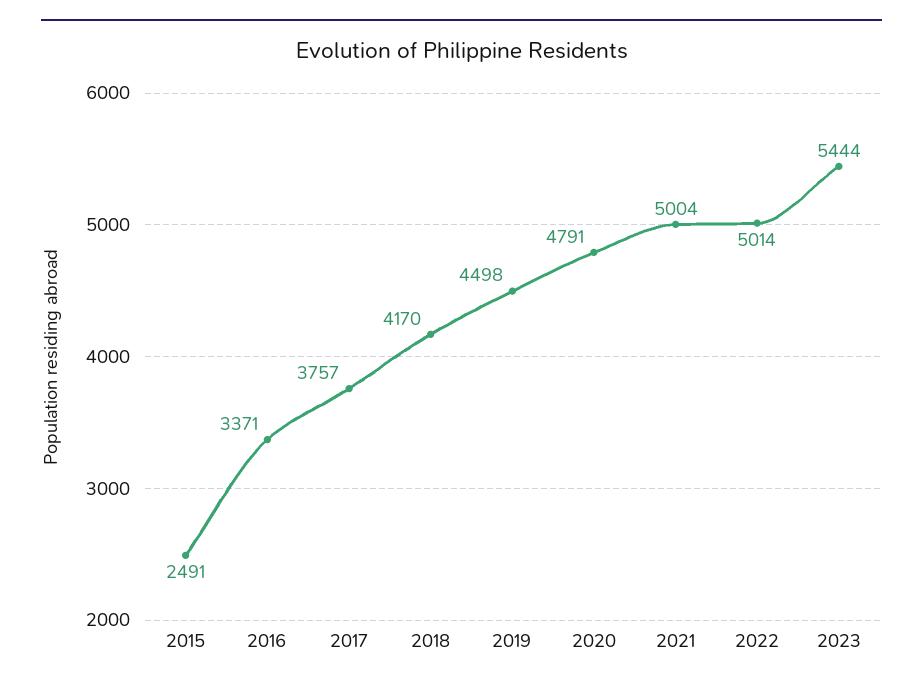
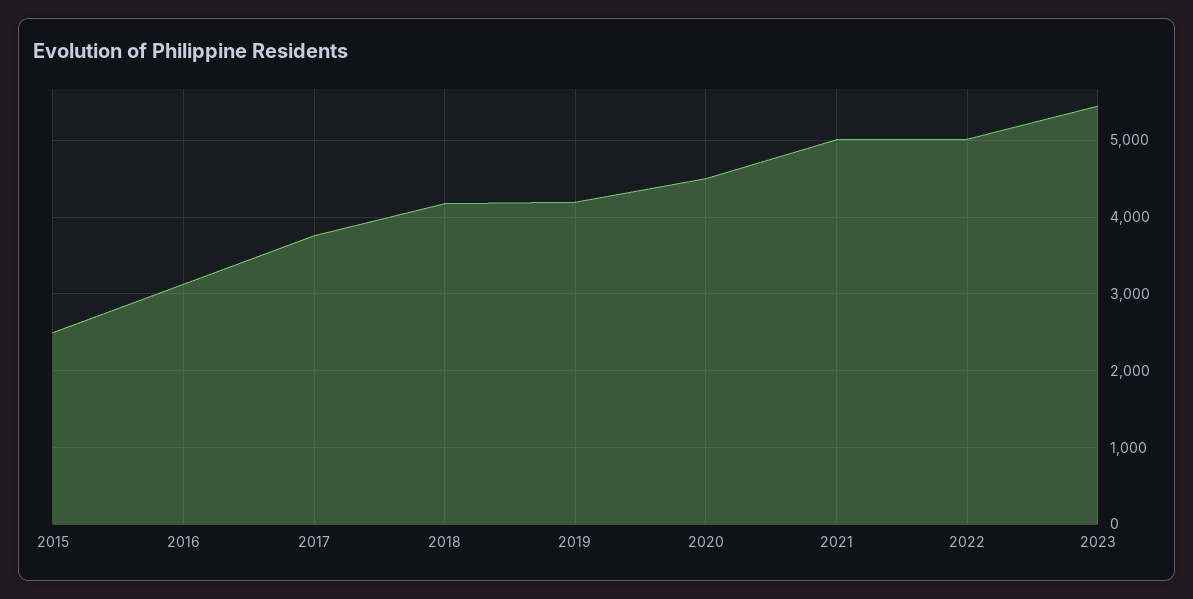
  {
    "2015": 2491,
-   "2016": 3371,
+   "2016": 3100,
    "2017": 3757,
    "2018": 4170,
-   "2019": 4498,
+   "2019": 4200,
-   "2020": 4791,
+   "2020": 4500,
    "2021": 5004,
    "2022": 5014,
    "2023": 5444
  }

